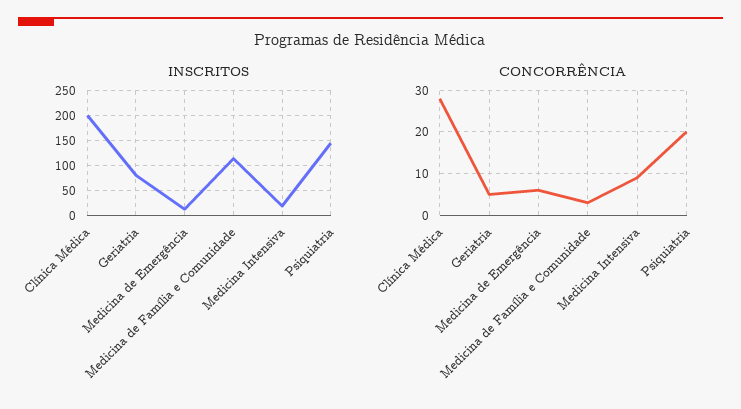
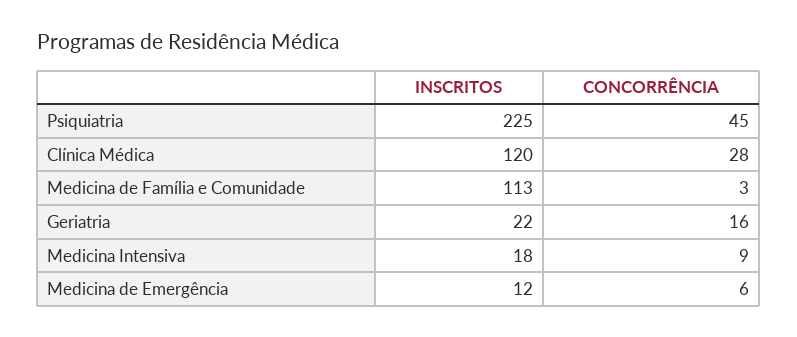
  {
    "INSCRITOS": {
-     "Clínica Médica": 200,
+     "Clínica Médica": 120,
-     "Geriatria": 75,
+     "Geriatria": 22,
      "Medicina de Emergência": 12,
      "Medicina de Família e Comunidade": 113,
      "Medicina Intensiva": 18,
-     "Psiquiatria": 150
+     "Psiquiatria": 225
    },
    "CONCORRÊNCIA": {
      "Clínica Médica": 28,
-     "Geriatria": 5,
+     "Geriatria": 16,
      "Medicina de Emergência": 6,
      "Medicina de Família e Comunidade": 3,
      "Medicina Intensiva": 9,
-     "Psiquiatria": 20
+     "Psiquiatria": 45
    }
  }

